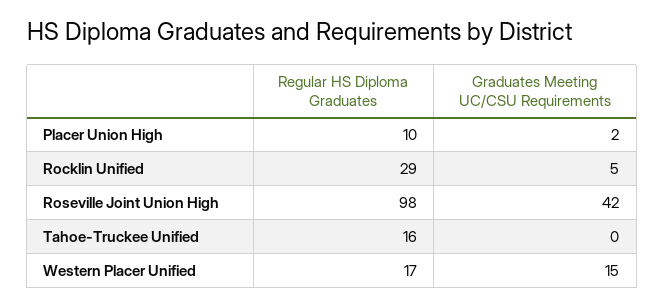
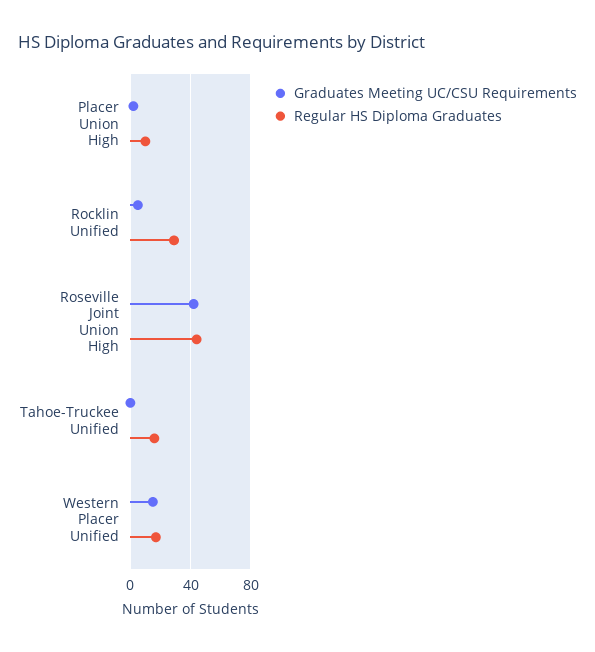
  {
    "Regular HS Diploma Graduates": {
      "Placer Union High": 10,
      "Rocklin Unified": 29,
-     "Roseville Joint Union High": 98,
+     "Roseville Joint Union High": 45,
      "Tahoe-Truckee Unified": 16,
      "Western Placer Unified": 17
    },
    "Graduates Meeting UC/CSU Requirements": {
      "Placer Union High": 2,
      "Rocklin Unified": 5,
      "Roseville Joint Union High": 42,
      "Tahoe-Truckee Unified": 0,
      "Western Placer Unified": 15
    }
  }

